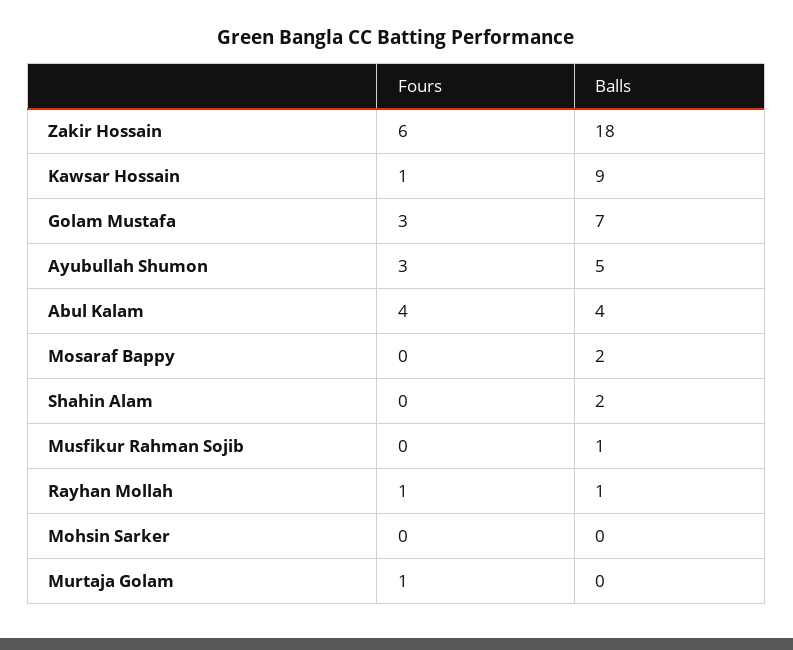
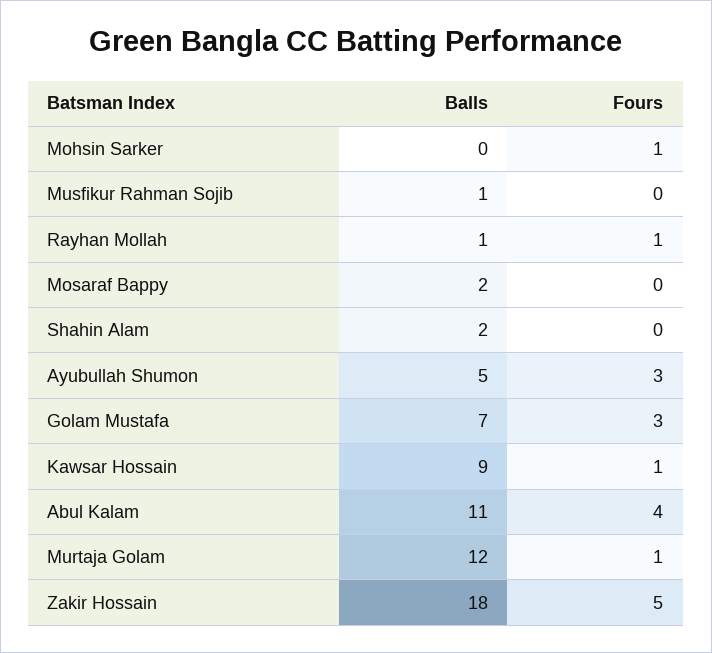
  {
    "Fours": {
-     "Zakir Hossain": 6,
+     "Zakir Hossain": 5,
      "Kawsar Hossain": 1,
      "Golam Mustafa": 3,
      "Ayubullah Shumon": 3,
      "Abul Kalam": 4,
      "Mosaraf Bappy": 0,
      "Shahin Alam": 0,
      "Musfikur Rahman Sojib": 0,
      "Rayhan Mollah": 1,
-     "Mohsin Sarker": 0,
+     "Mohsin Sarker": 1,
      "Murtaja Golam": 1
    },
    "Balls": {
      "Zakir Hossain": 18,
      "Kawsar Hossain": 9,
      "Golam Mustafa": 7,
      "Ayubullah Shumon": 5,
-     "Abul Kalam": 4,
+     "Abul Kalam": 11,
      "Mosaraf Bappy": 2,
      "Shahin Alam": 2,
      "Musfikur Rahman Sojib": 1,
      "Rayhan Mollah": 1,
      "Mohsin Sarker": 0,
-     "Murtaja Golam": 0
+     "Murtaja Golam": 12
    }
  }

